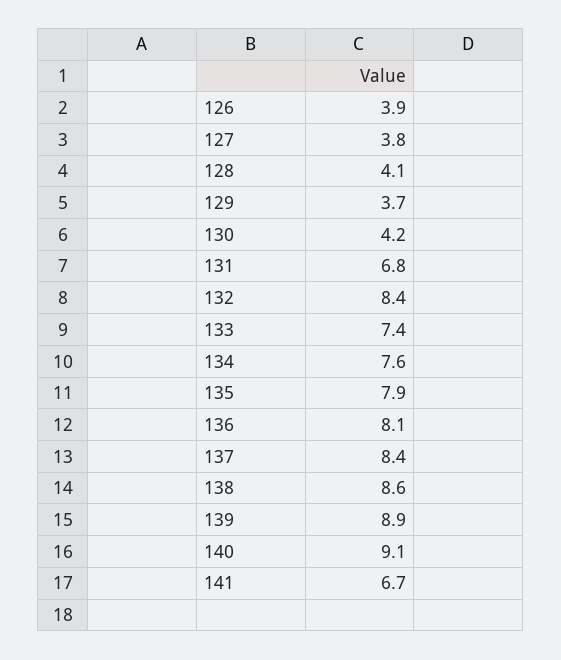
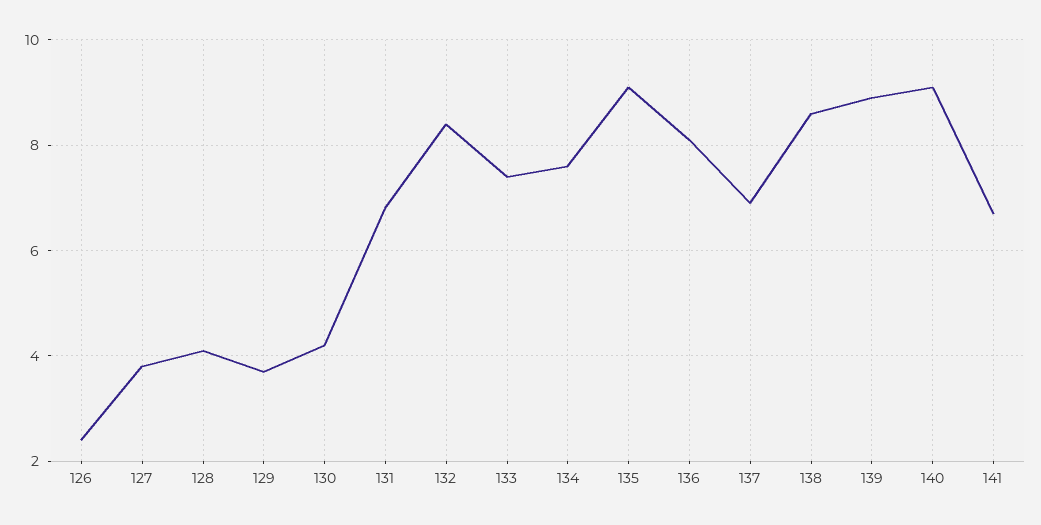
  {
-   "126": 3.9,
+   "126": 2.5,
    "127": 3.8,
    "128": 4.1,
    "129": 3.7,
    "130": 4.2,
    "131": 6.8,
    "132": 8.4,
    "133": 7.4,
    "134": 7.6,
-   "135": 7.9,
+   "135": 9,
    "136": 8.1,
-   "137": 8.4,
+   "137": 7,
    "138": 8.6,
    "139": 8.9,
    "140": 9.1,
    "141": 6.7
  }

